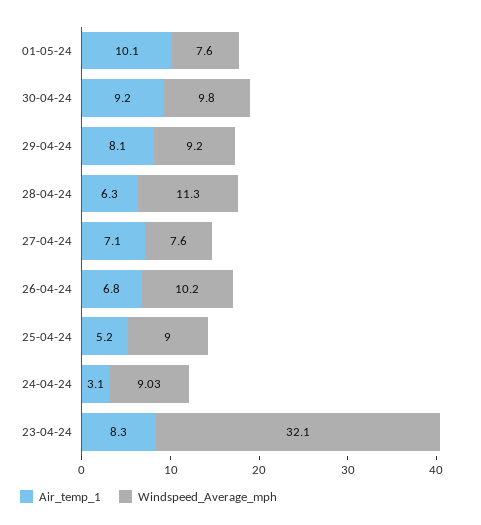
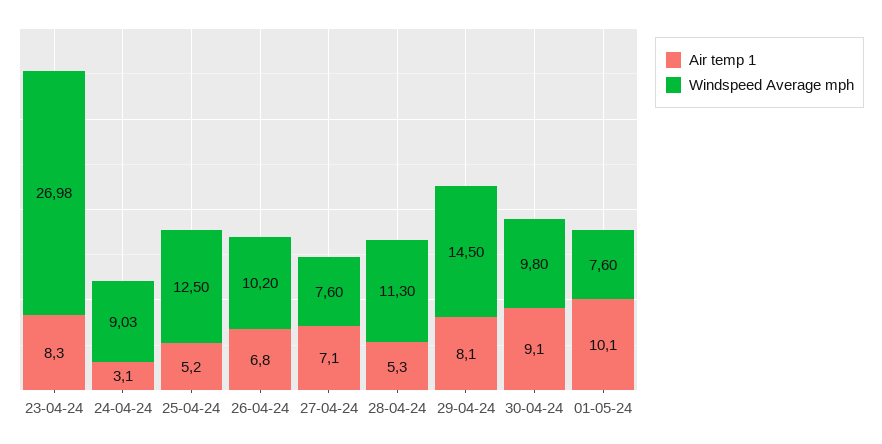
  {
    "Air_temp_1": {
      "01-05-24": 10.1,
-     "30-04-24": 9.2,
+     "30-04-24": 9.1,
      "29-04-24": 8.1,
-     "28-04-24": 6.3,
+     "28-04-24": 5.3,
      "27-04-24": 7.1,
      "26-04-24": 6.8,
      "25-04-24": 5.2,
      "24-04-24": 3.1,
      "23-04-24": 8.3
    },
    "Windspeed_Average_mph": {
      "01-05-24": 7.6,
      "30-04-24": 9.8,
-     "29-04-24": 9.2,
+     "29-04-24": 14.5,
      "28-04-24": 11.3,
      "27-04-24": 7.6,
      "26-04-24": 10.2,
-     "25-04-24": 9,
+     "25-04-24": 12.5,
      "24-04-24": 9.03,
-     "23-04-24": 32.1
+     "23-04-24": 26.98
    }
  }

